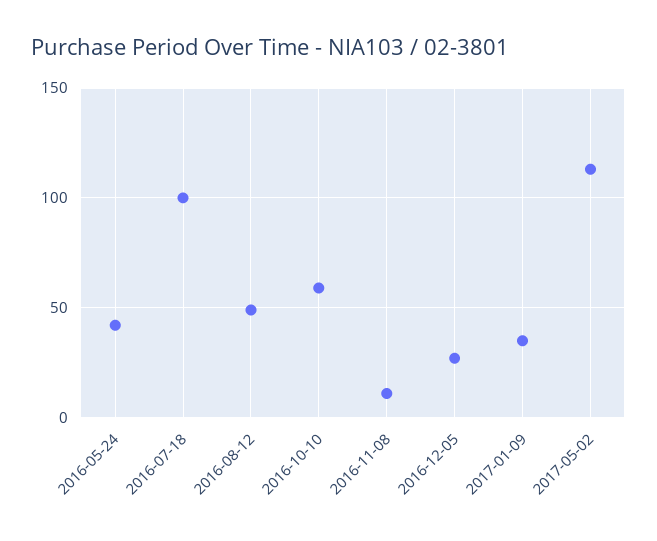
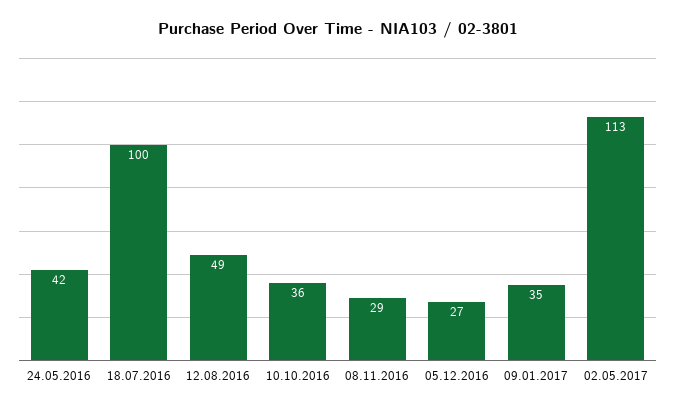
  {
    "2016-05-24": 42,
    "2016-07-18": 100,
    "2016-08-12": 49,
-   "2016-10-10": 60,
+   "2016-10-10": 36,
-   "2016-11-08": 10,
+   "2016-11-08": 29,
    "2016-12-05": 27,
    "2017-01-09": 35,
    "2017-05-02": 113
  }

